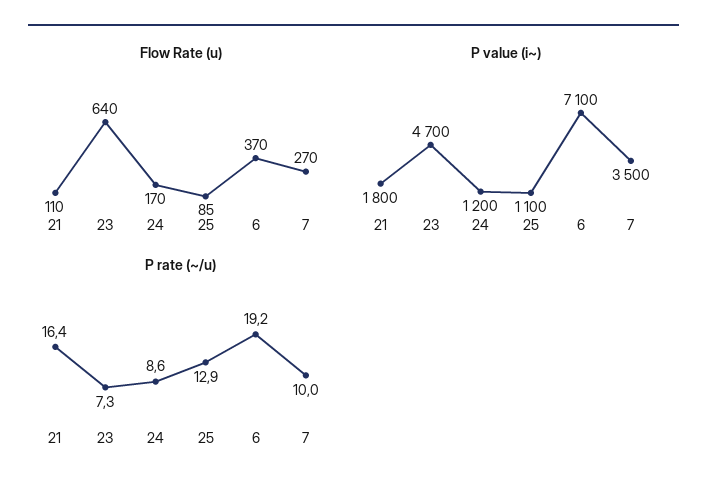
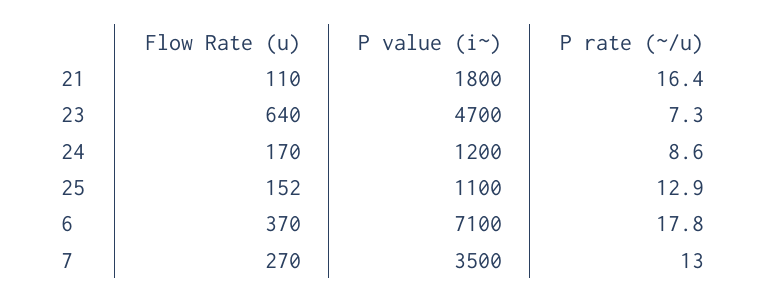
  {
    "Flow Rate (u)": {
      "21": 110,
      "23": 640,
      "24": 170,
-     "25": 85,
+     "25": 152,
      "6": 370,
      "7": 270
    },
    "P value (i~)": {
      "21": 1800,
      "23": 4700,
      "24": 1200,
      "25": 1100,
      "6": 7100,
      "7": 3500
    },
    "P rate (~/u)": {
      "21": 16.4,
      "23": 7.3,
      "24": 8.6,
      "25": 12.9,
-     "6": 19.2,
+     "6": 17.8,
-     "7": 10
+     "7": 13
    }
  }

